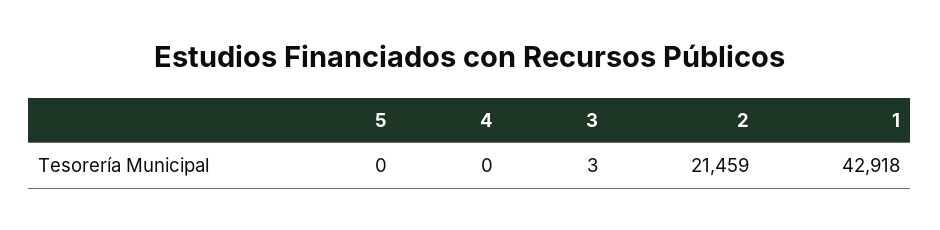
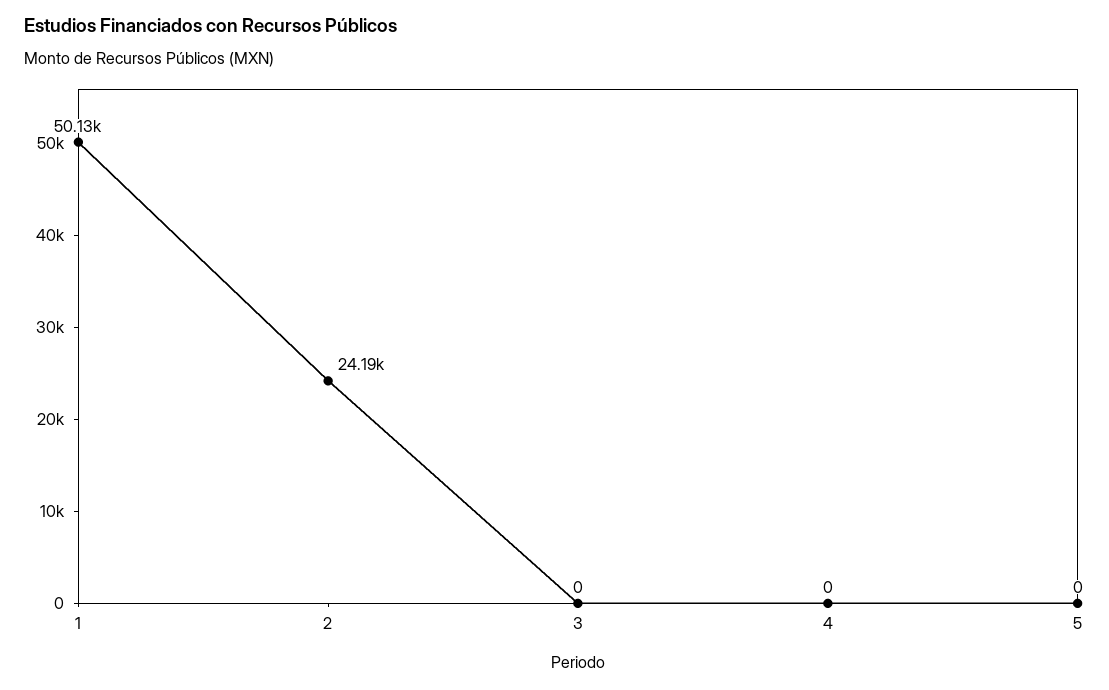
  {
    "5": 0,
    "4": 0,
-   "3": 3,
+   "3": 0,
-   "2": 21459,
+   "2": 24190,
-   "1": 42918
+   "1": 50130
  }

